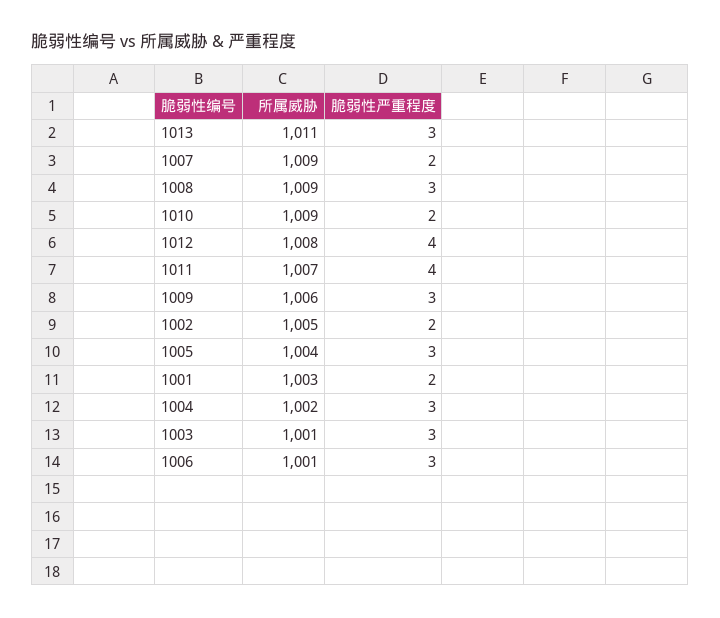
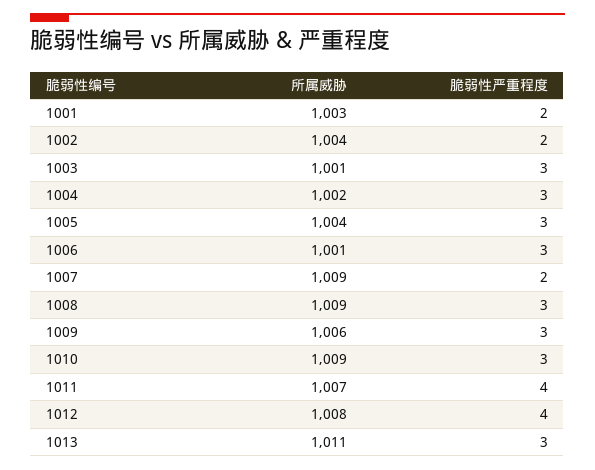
  {
    "所属威胁": {
      "1013": 1011,
      "1007": 1009,
      "1008": 1009,
      "1010": 1009,
      "1012": 1008,
      "1011": 1007,
      "1009": 1006,
-     "1002": 1005,
+     "1002": 1004,
      "1005": 1004,
      "1001": 1003,
      "1004": 1002,
      "1003": 1001,
      "1006": 1001
    },
    "脆弱性严重程度": {
      "1013": 3,
      "1007": 2,
      "1008": 3,
-     "1010": 2,
+     "1010": 3,
      "1012": 4,
      "1011": 4,
      "1009": 3,
      "1002": 2,
      "1005": 3,
      "1001": 2,
      "1004": 3,
      "1003": 3,
      "1006": 3
    }
  }

